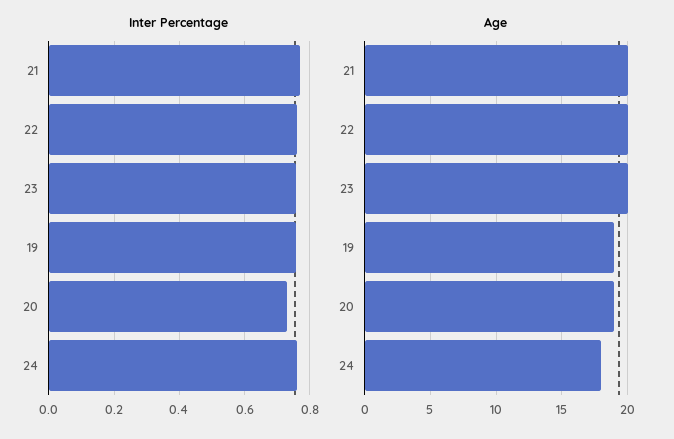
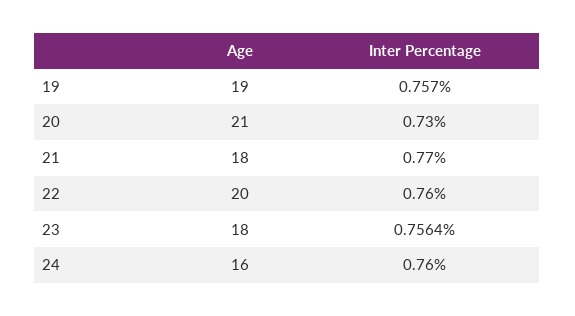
  {
    "Inter Percentage": {
      "21": 0.77,
      "22": 0.76,
      "23": 0.7564,
      "19": 0.757,
      "20": 0.73,
      "24": 0.76
    },
    "Age": {
-     "21": 20,
+     "21": 18,
      "22": 20,
-     "23": 20,
+     "23": 18,
      "19": 19,
-     "20": 19,
+     "20": 21,
-     "24": 18
+     "24": 16
    }
  }

